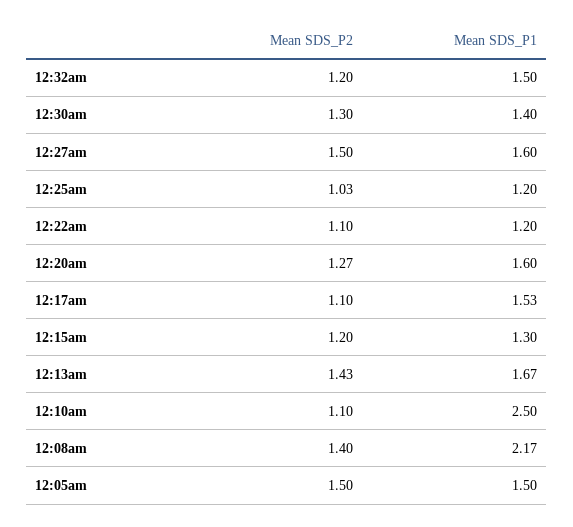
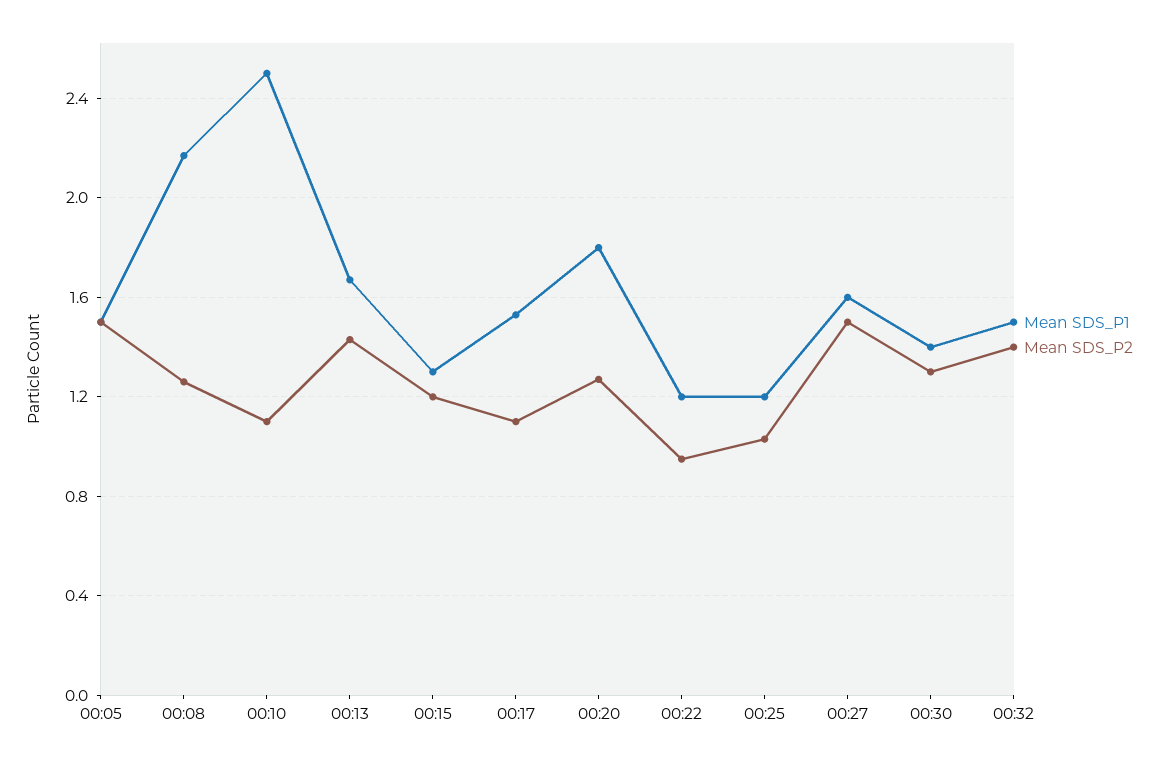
  {
    "Mean SDS_P2": {
-     "12:32am": 1.2,
+     "12:32am": 1.4,
      "12:30am": 1.3,
      "12:27am": 1.5,
      "12:25am": 1.03,
-     "12:22am": 1.1,
+     "12:22am": 0.95,
      "12:20am": 1.27,
      "12:17am": 1.1,
      "12:15am": 1.2,
      "12:13am": 1.43,
      "12:10am": 1.1,
-     "12:08am": 1.4,
+     "12:08am": 1.25,
      "12:05am": 1.5
    },
    "Mean SDS_P1": {
      "12:32am": 1.5,
      "12:30am": 1.4,
      "12:27am": 1.6,
      "12:25am": 1.2,
      "12:22am": 1.2,
-     "12:20am": 1.6,
+     "12:20am": 1.8,
      "12:17am": 1.53,
      "12:15am": 1.3,
      "12:13am": 1.67,
      "12:10am": 2.5,
      "12:08am": 2.17,
      "12:05am": 1.5
    }
  }

